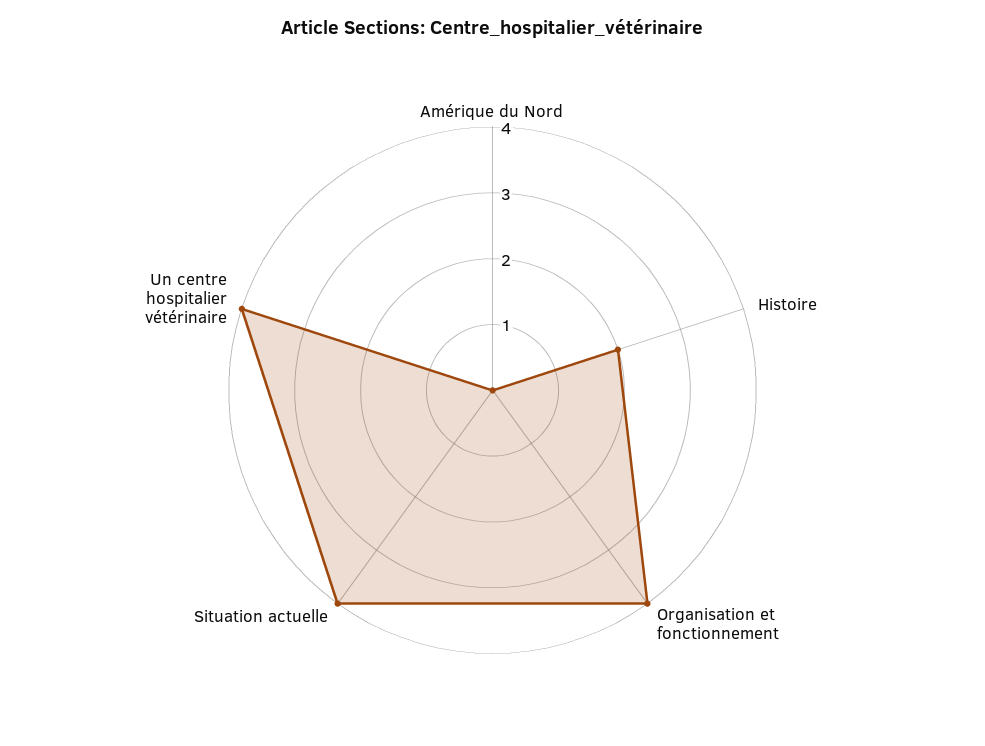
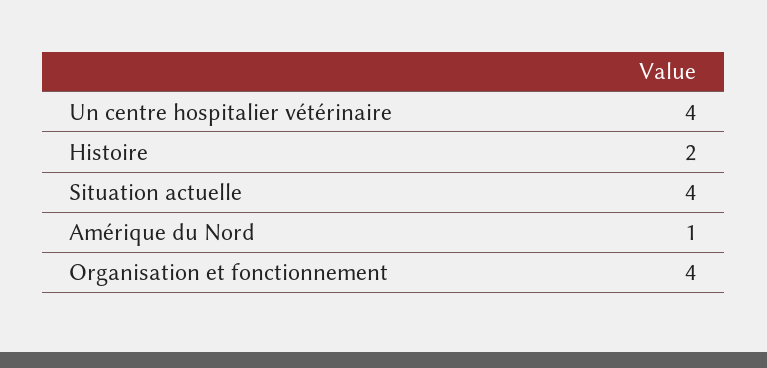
  {
-   "Amérique du Nord": 0,
+   "Amérique du Nord": 1,
    "Histoire": 2,
    "Organisation et fonctionnement": 4,
    "Situation actuelle": 4,
    "Un centre hospitalier vétérinaire": 4
  }

